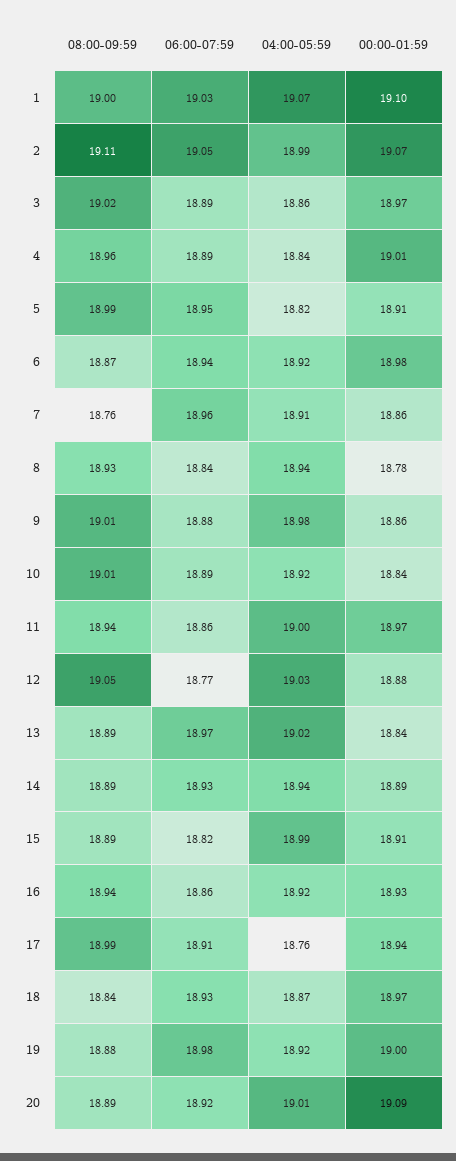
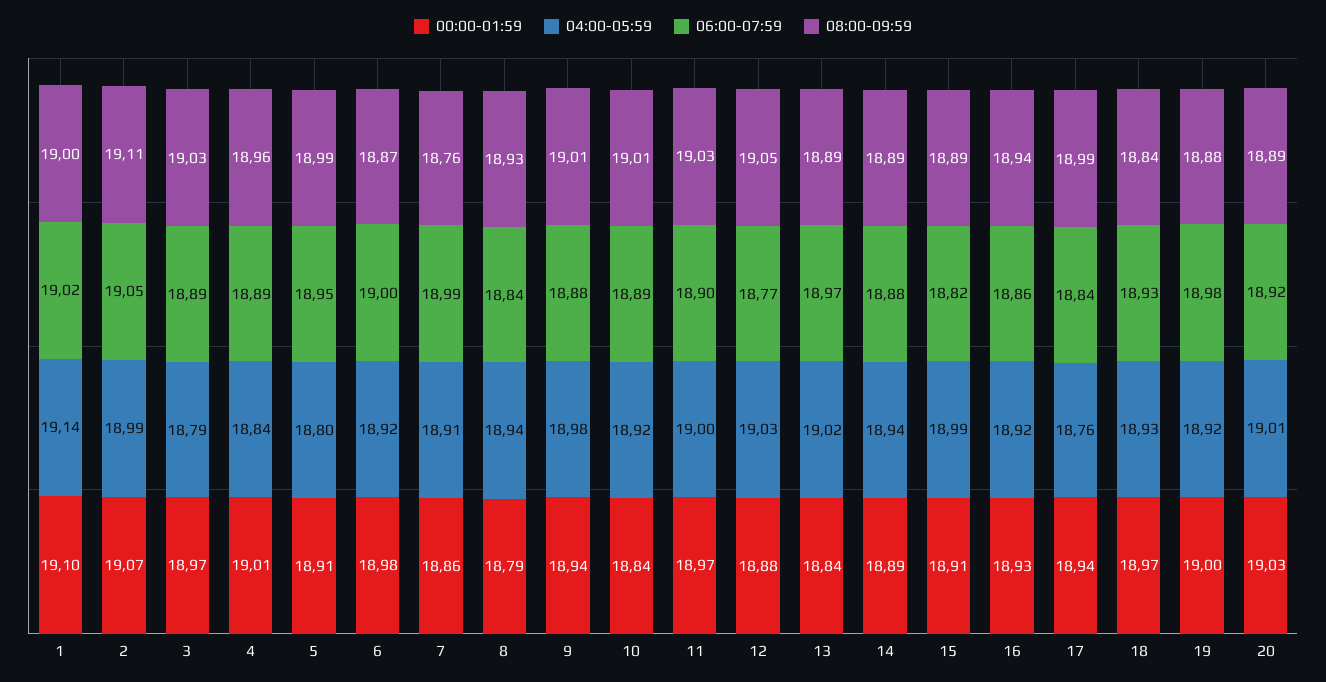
  {
    "08:00-09:59": {
      "1": 19,
      "2": 19.11,
-     "3": 19.02,
+     "3": 19.03,
      "4": 18.96,
      "5": 18.99,
      "6": 18.87,
      "7": 18.76,
      "8": 18.93,
      "9": 19.01,
      "10": 19.01,
-     "11": 18.94,
+     "11": 19.03,
      "12": 19.05,
      "13": 18.89,
      "14": 18.89,
      "15": 18.89,
      "16": 18.94,
      "17": 18.99,
      "18": 18.84,
      "19": 18.88,
      "20": 18.89
    },
    "06:00-07:59": {
-     "1": 19.03,
+     "1": 19.02,
      "2": 19.05,
      "3": 18.89,
      "4": 18.89,
      "5": 18.95,
-     "6": 18.94,
+     "6": 19,
-     "7": 18.96,
+     "7": 18.99,
      "8": 18.84,
      "9": 18.88,
      "10": 18.89,
-     "11": 18.86,
+     "11": 18.9,
      "12": 18.77,
      "13": 18.97,
-     "14": 18.93,
+     "14": 18.88,
      "15": 18.82,
      "16": 18.86,
-     "17": 18.91,
+     "17": 18.84,
      "18": 18.93,
      "19": 18.98,
      "20": 18.92
    },
    "04:00-05:59": {
-     "1": 19.07,
+     "1": 19.14,
      "2": 18.99,
-     "3": 18.86,
+     "3": 18.79,
      "4": 18.84,
-     "5": 18.82,
+     "5": 18.8,
      "6": 18.92,
      "7": 18.91,
      "8": 18.94,
      "9": 18.98,
      "10": 18.92,
      "11": 19,
      "12": 19.03,
      "13": 19.02,
      "14": 18.94,
      "15": 18.99,
      "16": 18.92,
      "17": 18.76,
-     "18": 18.87,
+     "18": 18.93,
      "19": 18.92,
      "20": 19.01
    },
    "00:00-01:59": {
      "1": 19.1,
      "2": 19.07,
      "3": 18.97,
      "4": 19.01,
      "5": 18.91,
      "6": 18.98,
      "7": 18.86,
-     "8": 18.78,
+     "8": 18.79,
-     "9": 18.86,
+     "9": 18.94,
      "10": 18.84,
      "11": 18.97,
      "12": 18.88,
      "13": 18.84,
      "14": 18.89,
      "15": 18.91,
      "16": 18.93,
      "17": 18.94,
      "18": 18.97,
      "19": 19,
-     "20": 19.09
+     "20": 19.03
    }
  }

